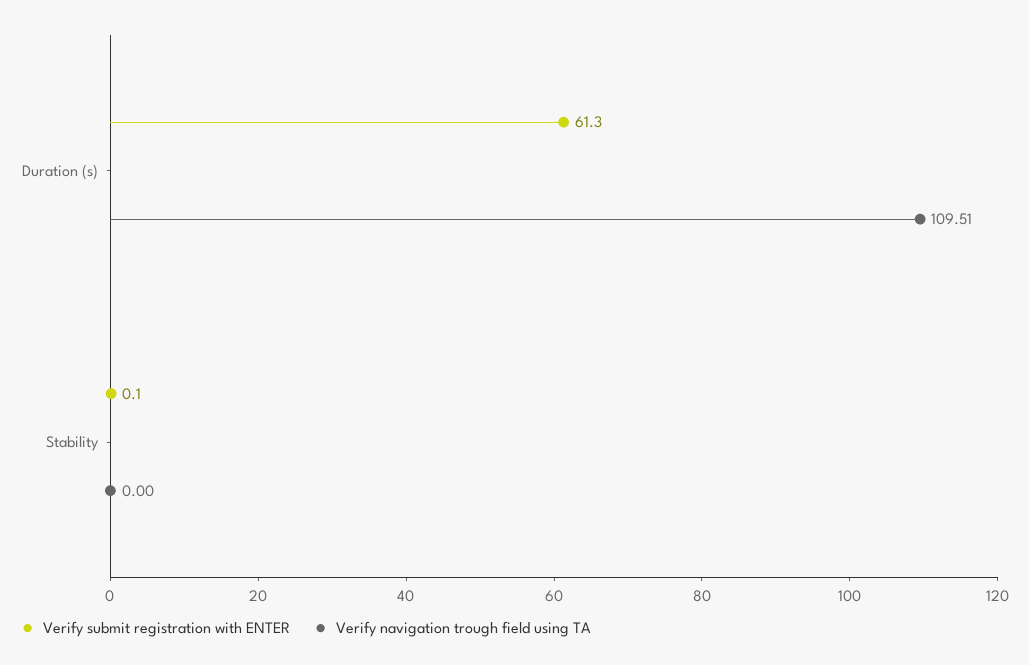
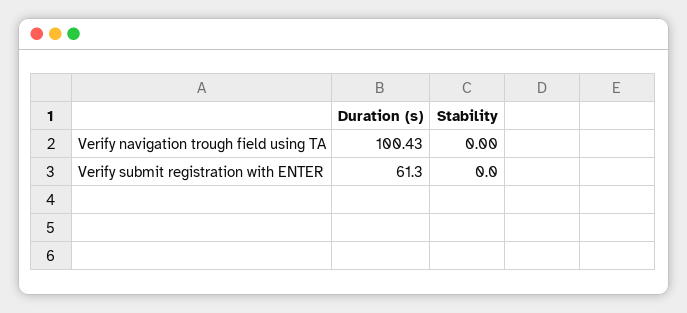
  {
    "Verify submit registration with ENTER": {
      "Duration (s)": 61.3,
-     "Stability": 0.1
+     "Stability": 0
    },
    "Verify navigation trough field using TA": {
-     "Duration (s)": 109.51,
+     "Duration (s)": 100.43,
      "Stability": 0
    }
  }

